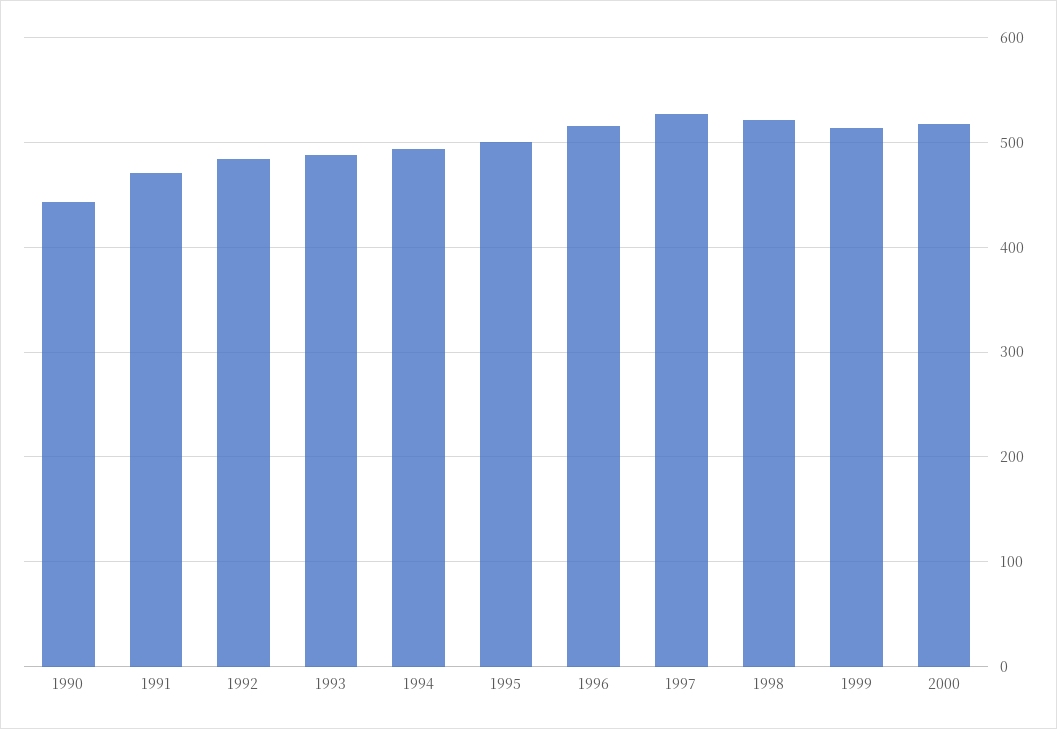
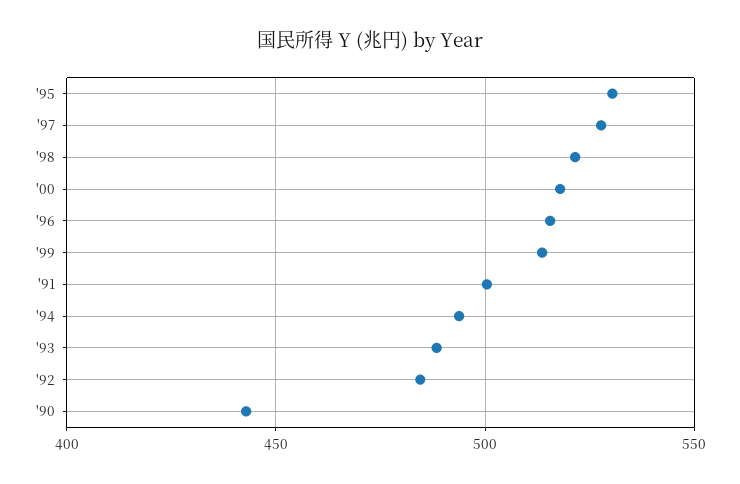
  {
    "1990": 445,
-   "1991": 470,
+   "1991": 500,
    "1992": 485,
    "1993": 490,
    "1994": 495,
-   "1995": 500,
+   "1995": 530,
    "1996": 515,
    "1997": 530,
    "1998": 520,
    "1999": 515,
    "2000": 520
  }

